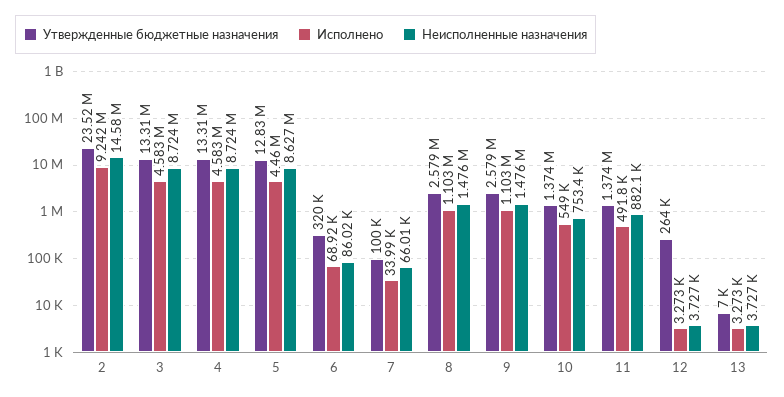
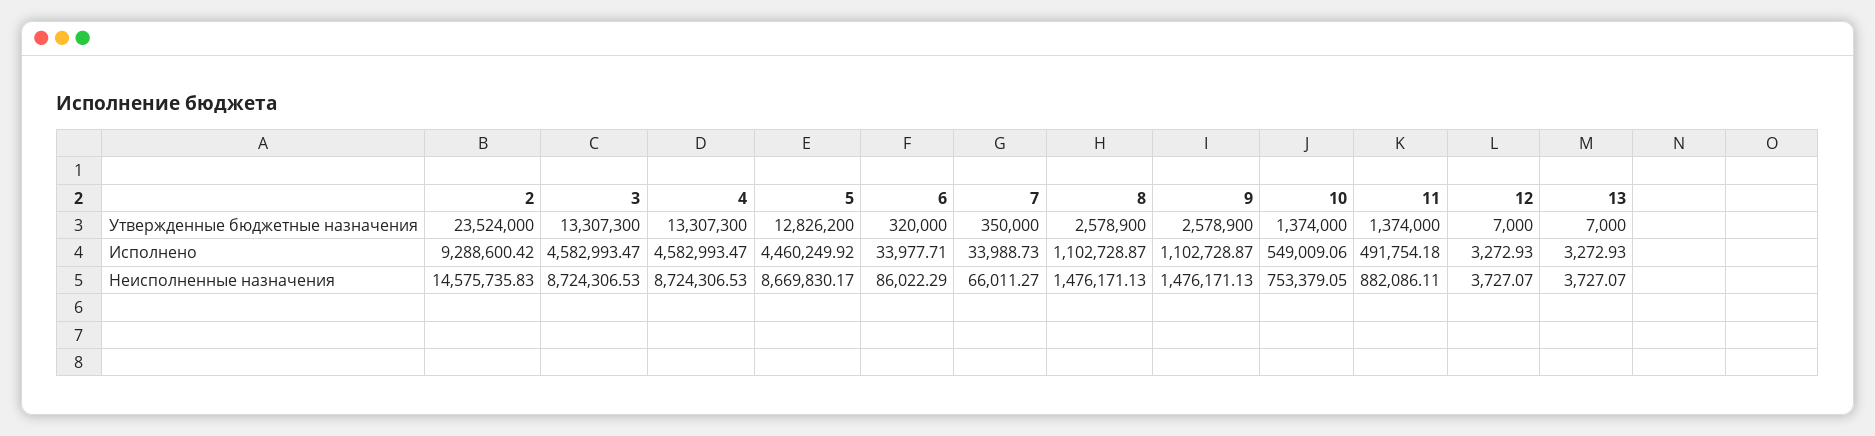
  {
    "Утвержденные бюджетные назначения": {
      "2": 23524000,
      "3": 13307300,
      "4": 13307300,
      "5": 12826200,
      "6": 320000,
-     "7": 100000,
+     "7": 350000,
      "8": 2578900,
      "9": 2578900,
      "10": 1374000,
      "11": 1374000,
-     "12": 264000,
+     "12": 7000,
      "13": 7000
    },
    "Исполнено": {
-     "2": 9242000,
+     "2": 9288600.42,
      "3": 4582993.47,
      "4": 4582993.47,
      "5": 4460249.92,
-     "6": 68920,
+     "6": 33977.71,
      "7": 33988.73,
      "8": 1102728.87,
      "9": 1102728.87,
      "10": 549009.06,
      "11": 491754.18,
      "12": 3272.93,
      "13": 3272.93
    },
    "Неисполненные назначения": {
      "2": 14575735.83,
      "3": 8724306.53,
      "4": 8724306.53,
-     "5": 8627000,
+     "5": 8669830.17,
      "6": 86022.29,
      "7": 66011.27,
      "8": 1476171.13,
      "9": 1476171.13,
      "10": 753379.05,
      "11": 882086.11,
      "12": 3727.07,
      "13": 3727.07
    }
  }

